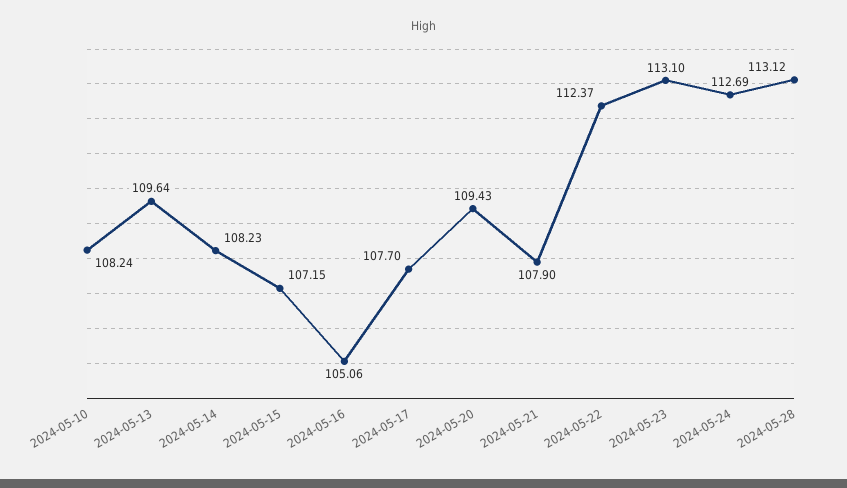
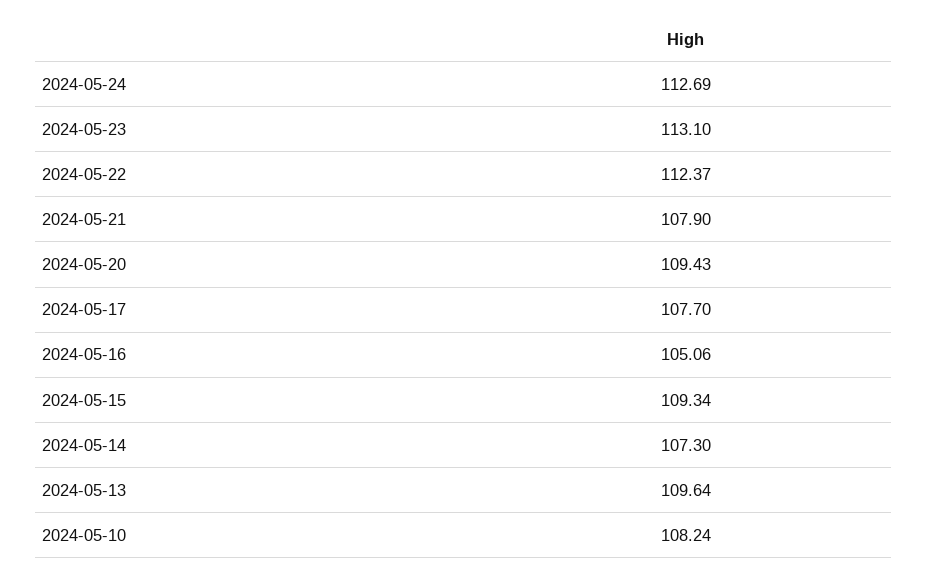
  {
    "2024-05-10": 108.24,
    "2024-05-13": 109.64,
-   "2024-05-14": 108.23,
+   "2024-05-14": 107.3,
-   "2024-05-15": 107.15,
+   "2024-05-15": 109.34,
    "2024-05-16": 105.06,
    "2024-05-17": 107.7,
    "2024-05-20": 109.43,
    "2024-05-21": 107.9,
    "2024-05-22": 112.37,
    "2024-05-23": 113.1,
-   "2024-05-24": 112.69,
+   "2024-05-24": 112.69
-   "2024-05-28": 113.12
  }

